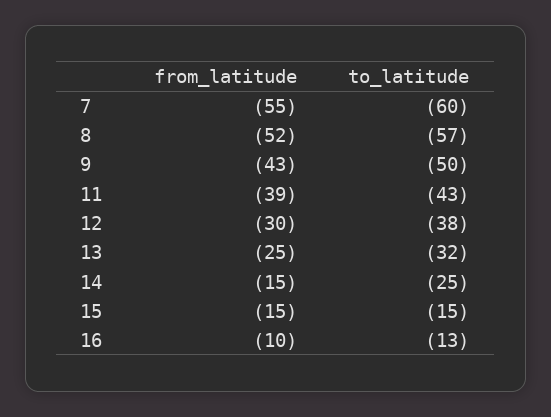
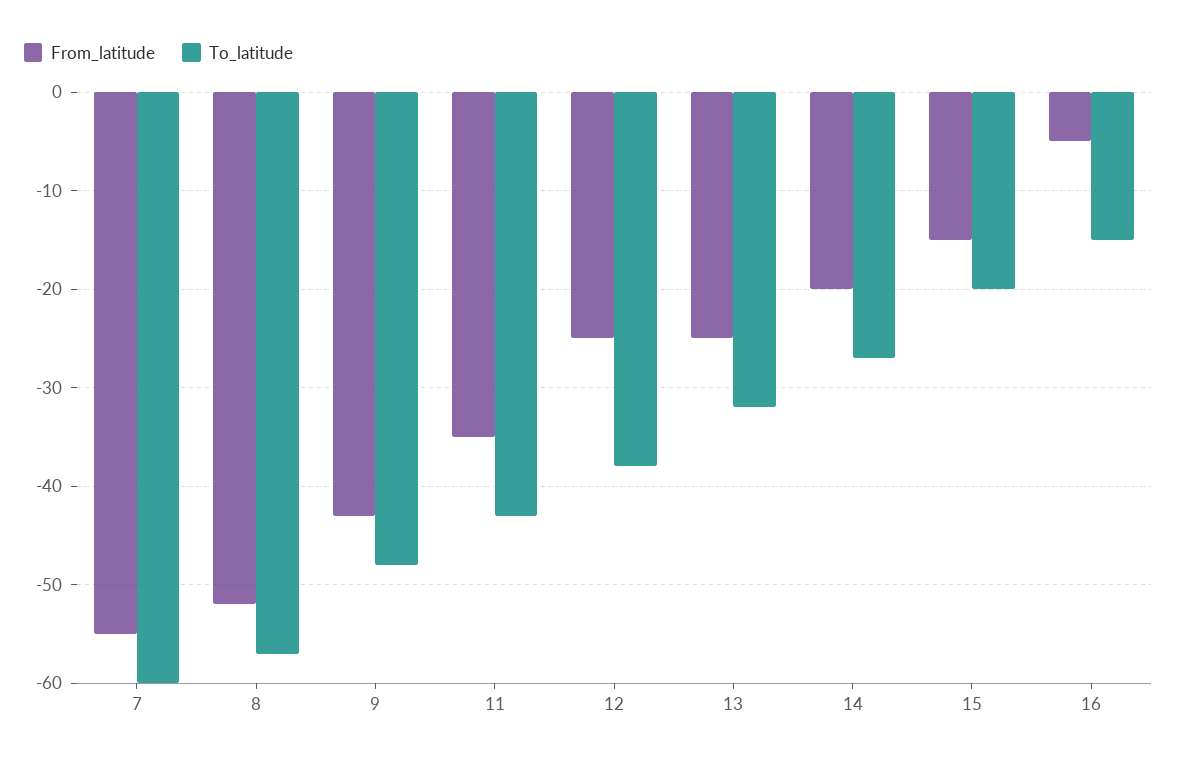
  {
    "from_latitude": {
      "7": -55,
      "8": -52,
      "9": -43,
-     "11": -39,
+     "11": -35,
-     "12": -30,
+     "12": -25,
      "13": -25,
-     "14": -15,
+     "14": -20,
      "15": -15,
-     "16": -10
+     "16": -5
    },
    "to_latitude": {
      "7": -60,
      "8": -57,
-     "9": -50,
+     "9": -48,
      "11": -43,
      "12": -38,
      "13": -32,
-     "14": -25,
+     "14": -27,
-     "15": -15,
+     "15": -20,
-     "16": -13
+     "16": -15
    }
  }

